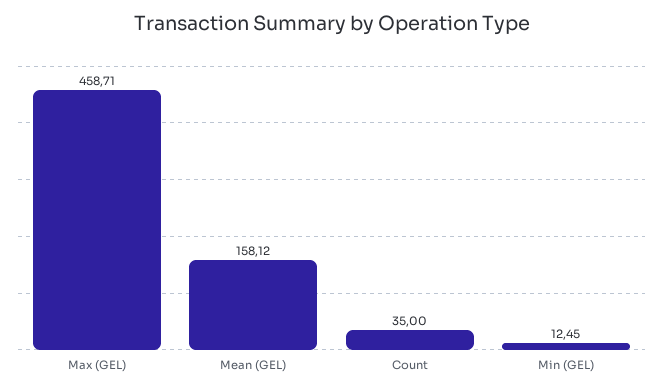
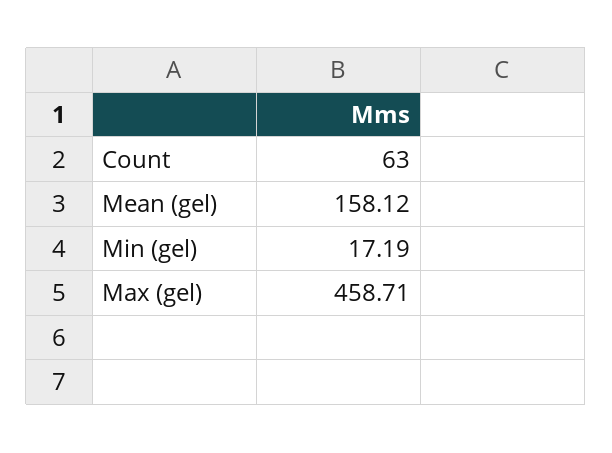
  {
    "Max (GEL)": 458.71,
    "Mean (GEL)": 158.12,
-   "Count": 35,
+   "Count": 63,
-   "Min (GEL)": 12.45
+   "Min (GEL)": 17.19
  }

